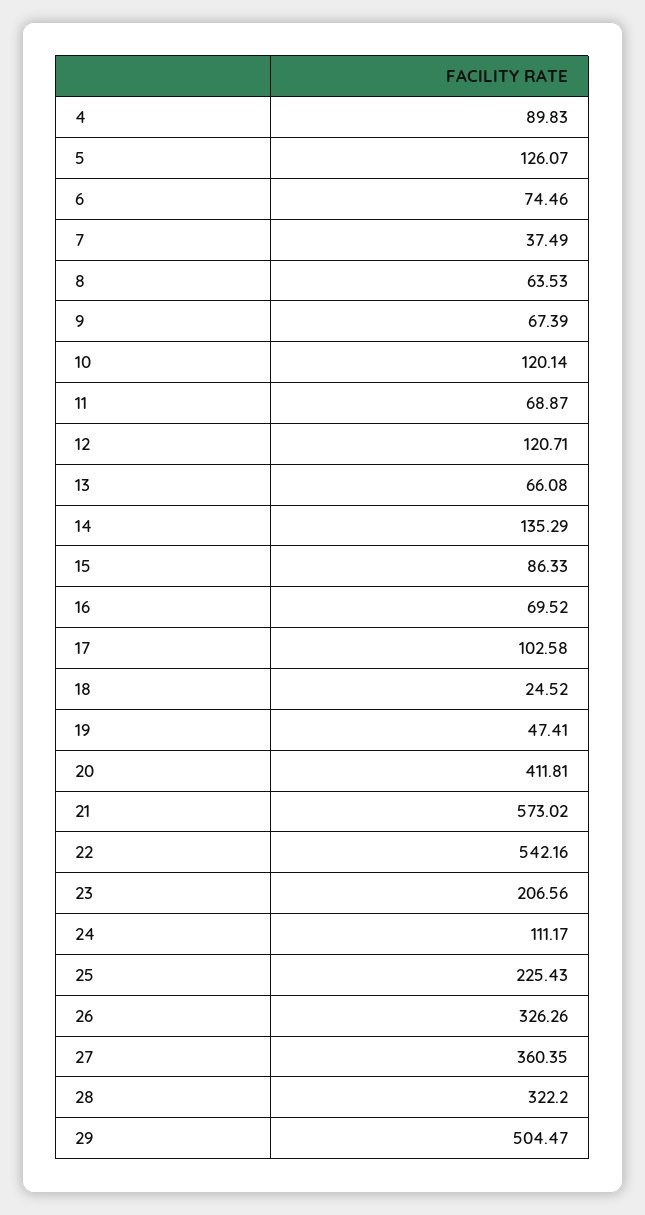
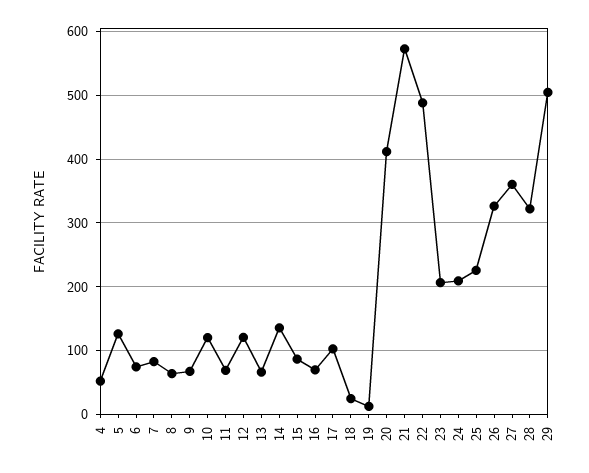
  {
-   "4": 89.83,
+   "4": 50,
    "5": 126.07,
    "6": 74.46,
-   "7": 37.49,
+   "7": 80,
    "8": 63.53,
    "9": 67.39,
    "10": 120.14,
    "11": 68.87,
    "12": 120.71,
    "13": 66.08,
    "14": 135.29,
    "15": 86.33,
    "16": 69.52,
    "17": 102.58,
    "18": 24.52,
-   "19": 47.41,
+   "19": 10,
    "20": 411.81,
    "21": 573.02,
-   "22": 542.16,
+   "22": 490,
    "23": 206.56,
-   "24": 111.17,
+   "24": 210,
    "25": 225.43,
    "26": 326.26,
    "27": 360.35,
    "28": 322.2,
    "29": 504.47
  }

